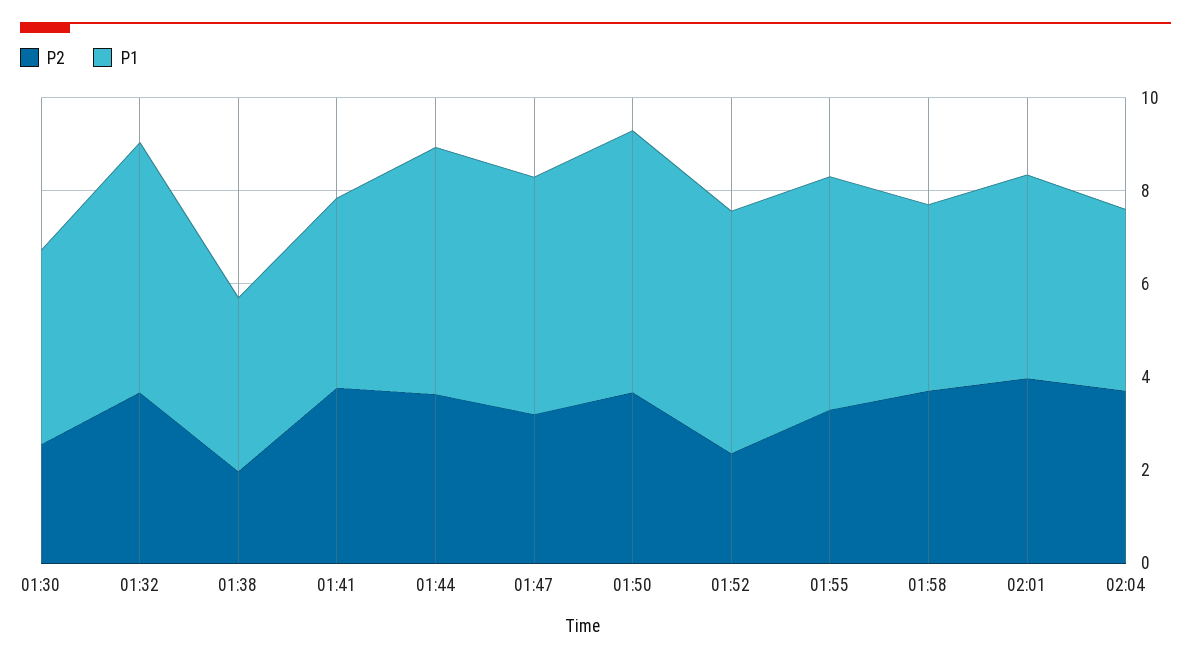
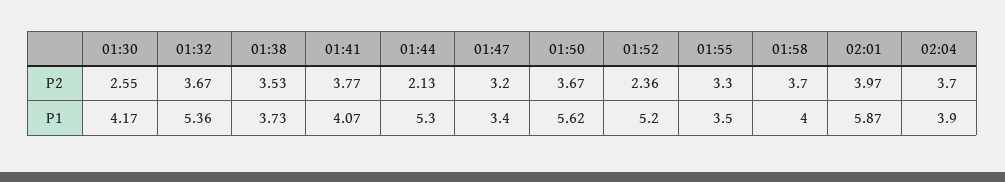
  {
    "P2": {
      "01:30": 2.55,
      "01:32": 3.67,
-     "01:38": 2,
+     "01:38": 3.53,
      "01:41": 3.77,
-     "01:44": 3.5,
+     "01:44": 2.13,
      "01:47": 3.2,
      "01:50": 3.67,
      "01:52": 2.36,
      "01:55": 3.3,
      "01:58": 3.7,
      "02:01": 3.97,
      "02:04": 3.7
    },
    "P1": {
      "01:30": 4.17,
      "01:32": 5.36,
      "01:38": 3.73,
      "01:41": 4.07,
      "01:44": 5.3,
-     "01:47": 5,
+     "01:47": 3.4,
      "01:50": 5.62,
      "01:52": 5.2,
-     "01:55": 5,
+     "01:55": 3.5,
      "01:58": 4,
-     "02:01": 4.5,
+     "02:01": 5.87,
      "02:04": 3.9
    }
  }

